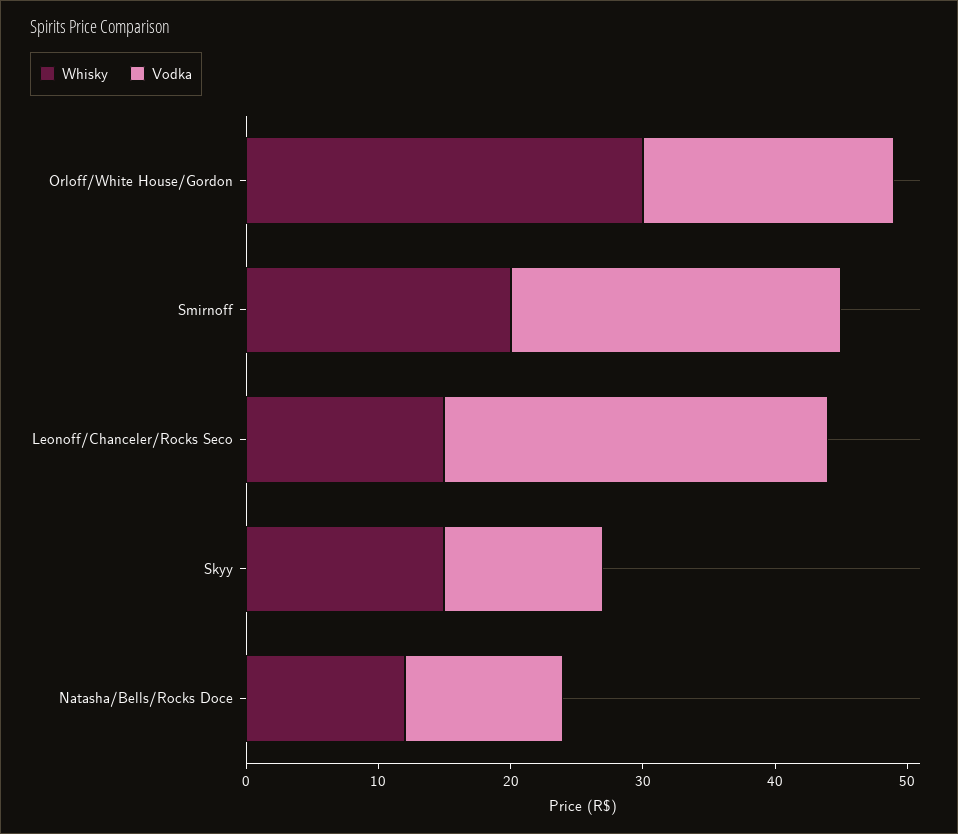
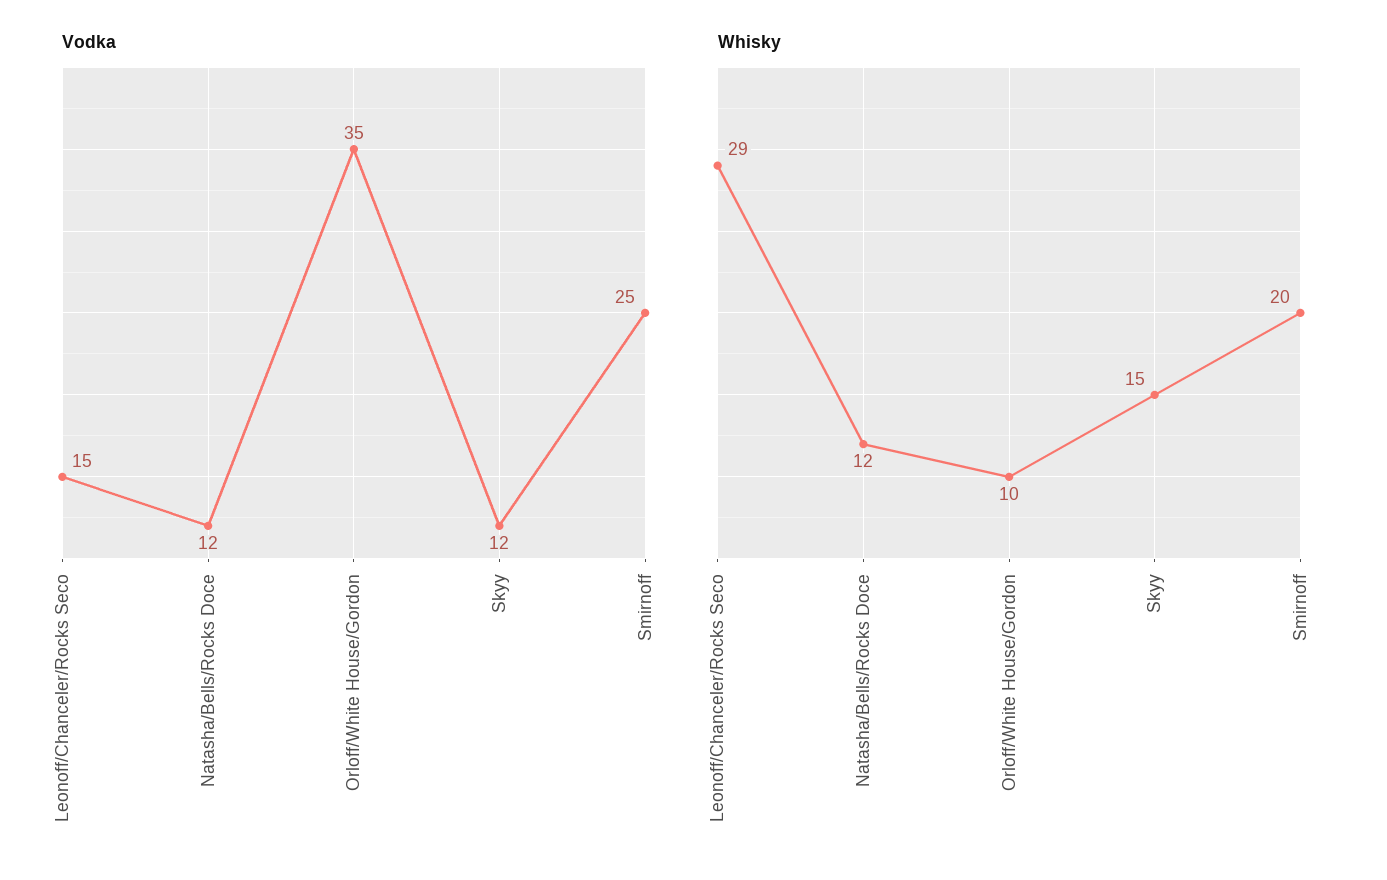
  {
    "Whisky": {
-     "Orloff/White House/Gordon": 30,
+     "Orloff/White House/Gordon": 10,
      "Smirnoff": 20,
-     "Leonoff/Chanceler/Rocks Seco": 15,
+     "Leonoff/Chanceler/Rocks Seco": 29,
      "Skyy": 15,
      "Natasha/Bells/Rocks Doce": 12
    },
    "Vodka": {
-     "Orloff/White House/Gordon": 19,
+     "Orloff/White House/Gordon": 35,
      "Smirnoff": 25,
-     "Leonoff/Chanceler/Rocks Seco": 29,
+     "Leonoff/Chanceler/Rocks Seco": 15,
      "Skyy": 12,
      "Natasha/Bells/Rocks Doce": 12
    }
  }

